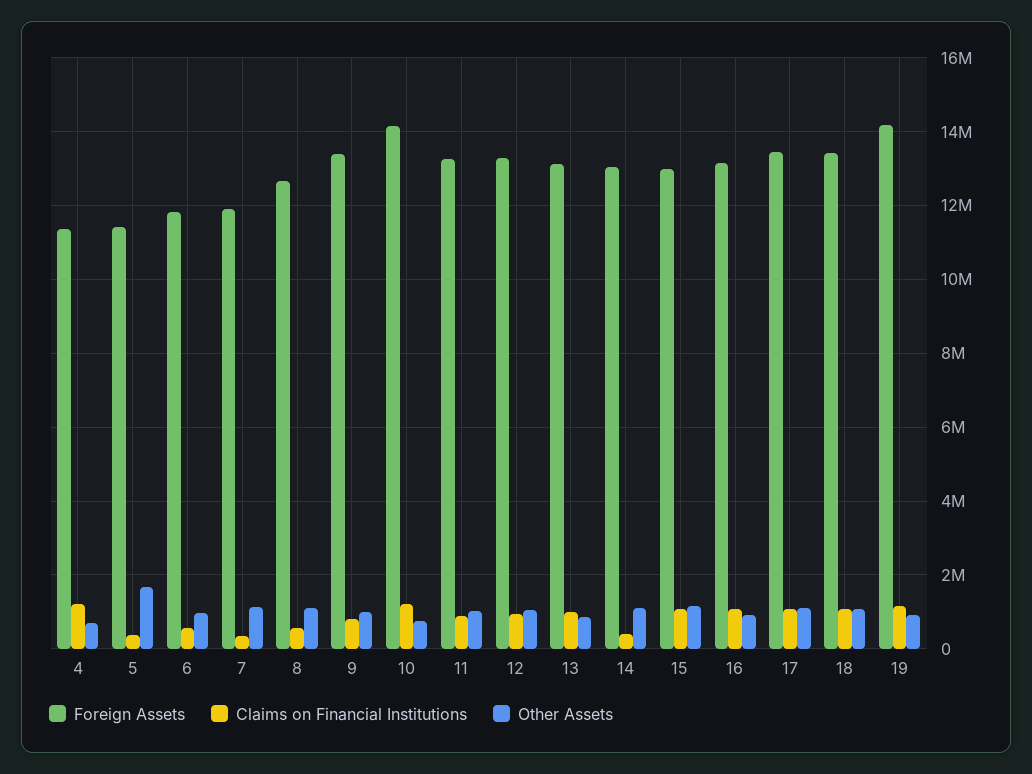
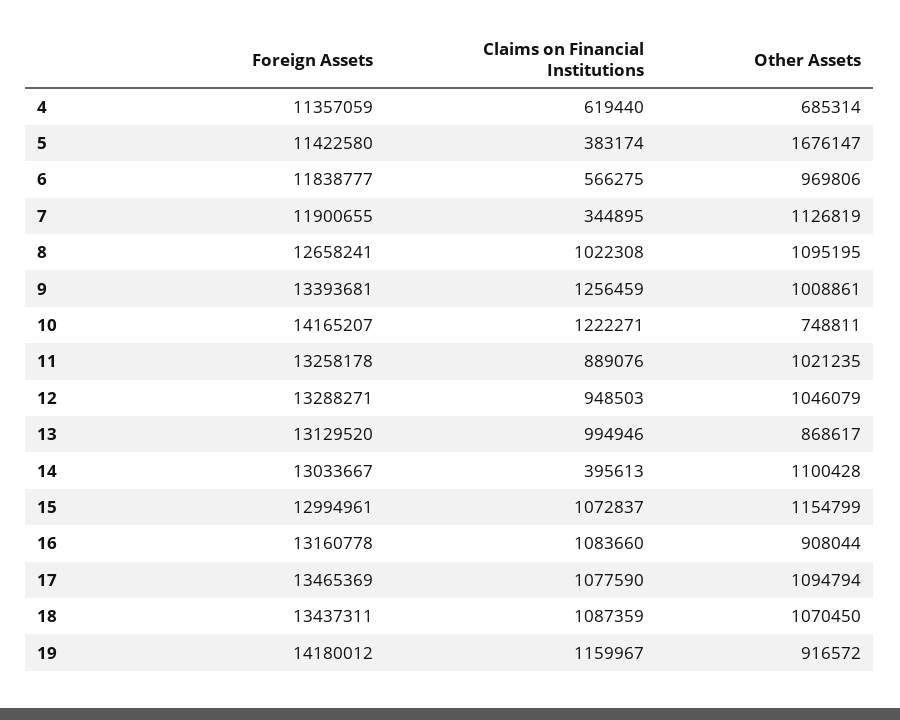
  {
    "Foreign Assets": {
      "4": 11357059,
      "5": 11422580,
      "6": 11838777,
      "7": 11900655,
      "8": 12658241,
      "9": 13393681,
      "10": 14165207,
      "11": 13258178,
      "12": 13288271,
      "13": 13129520,
      "14": 13033667,
      "15": 12994961,
      "16": 13160778,
      "17": 13465369,
      "18": 13437311,
      "19": 14180012
    },
    "Claims on Financial Institutions": {
-     "4": 1200000,
+     "4": 619440,
      "5": 383174,
      "6": 566275,
      "7": 344895,
-     "8": 600000,
+     "8": 1022308,
-     "9": 800000,
+     "9": 1256459,
      "10": 1222271,
      "11": 889076,
      "12": 948503,
      "13": 994946,
      "14": 395613,
      "15": 1072837,
      "16": 1083660,
      "17": 1077590,
      "18": 1087359,
      "19": 1159967
    },
    "Other Assets": {
      "4": 685314,
      "5": 1676147,
      "6": 969806,
      "7": 1126819,
      "8": 1095195,
      "9": 1008861,
      "10": 748811,
      "11": 1021235,
      "12": 1046079,
      "13": 868617,
      "14": 1100428,
      "15": 1154799,
      "16": 908044,
      "17": 1094794,
      "18": 1070450,
      "19": 916572
    }
  }

